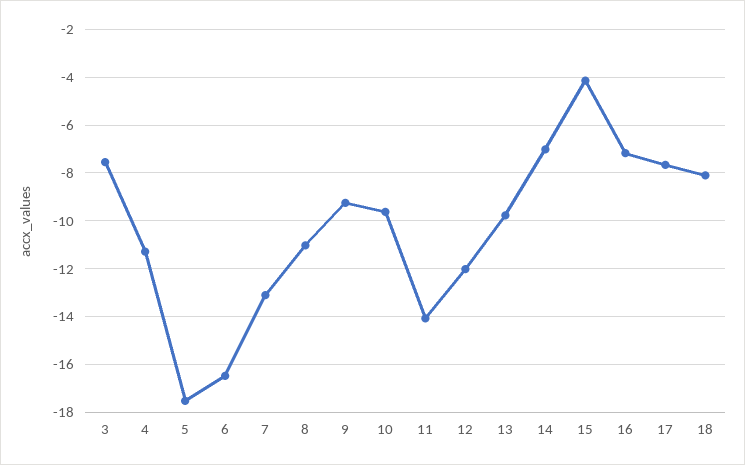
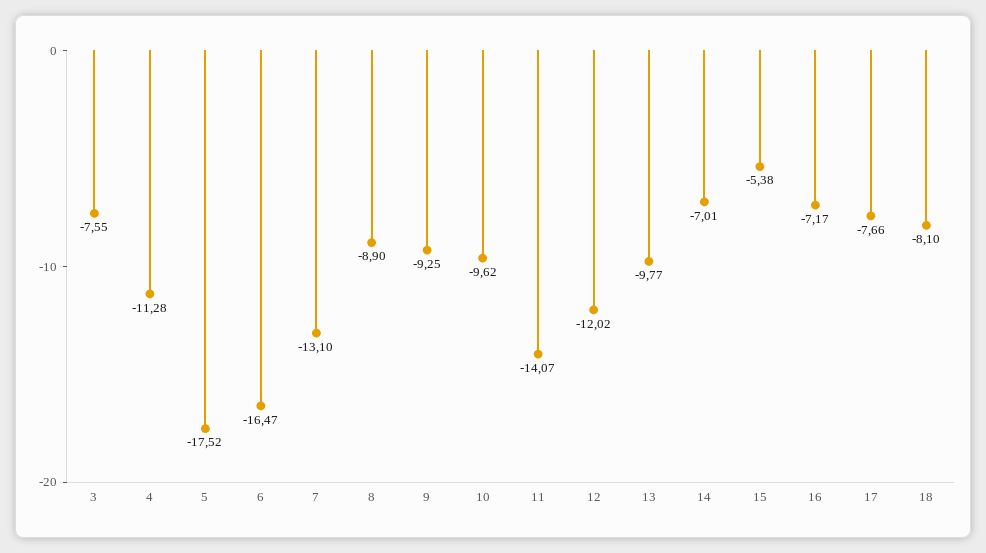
  {
    "3": -7.55,
    "4": -11.28,
    "5": -17.52,
    "6": -16.47,
    "7": -13.1,
-   "8": -11,
+   "8": -8.9,
    "9": -9.25,
    "10": -9.62,
    "11": -14.07,
    "12": -12.02,
    "13": -9.77,
    "14": -7.01,
-   "15": -4,
+   "15": -5.38,
    "16": -7.17,
    "17": -7.66,
    "18": -8.1
  }

